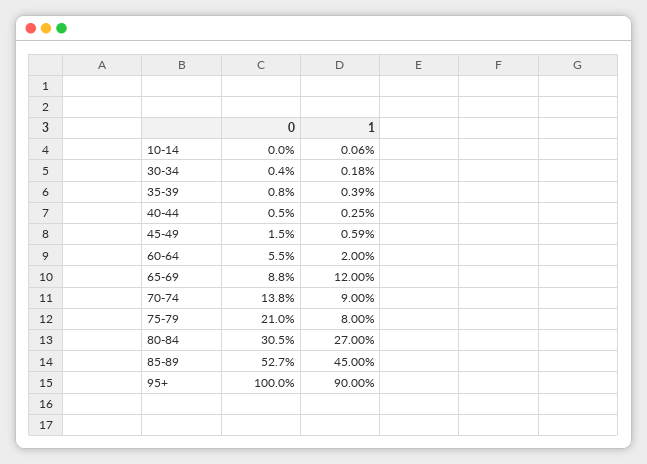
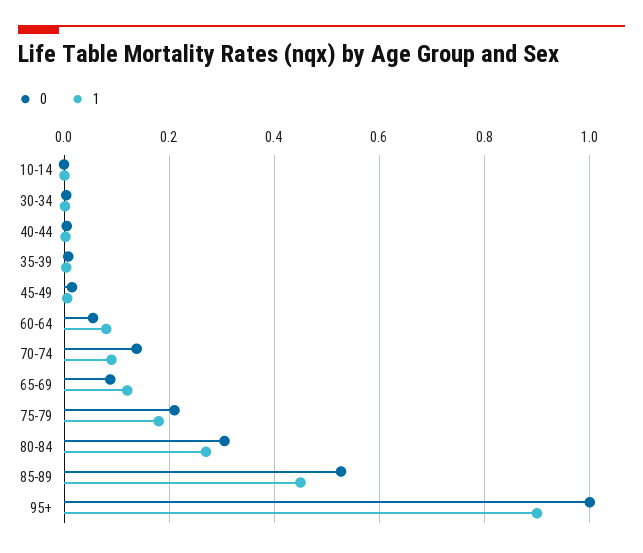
  {
    "0": {
      "10-14": 0,
      "30-34": 0.004,
      "35-39": 0.008,
      "40-44": 0.005,
      "45-49": 0.015,
      "60-64": 0.055,
      "65-69": 0.088,
      "70-74": 0.138,
      "75-79": 0.21,
      "80-84": 0.305,
      "85-89": 0.527,
      "95+": 1
    },
    "1": {
      "10-14": 0.0006,
      "30-34": 0.0018,
      "35-39": 0.0039,
      "40-44": 0.0025,
      "45-49": 0.0059,
-     "60-64": 0.02,
+     "60-64": 0.08,
      "65-69": 0.12,
      "70-74": 0.09,
-     "75-79": 0.08,
+     "75-79": 0.18,
      "80-84": 0.27,
      "85-89": 0.45,
      "95+": 0.9
    }
  }

